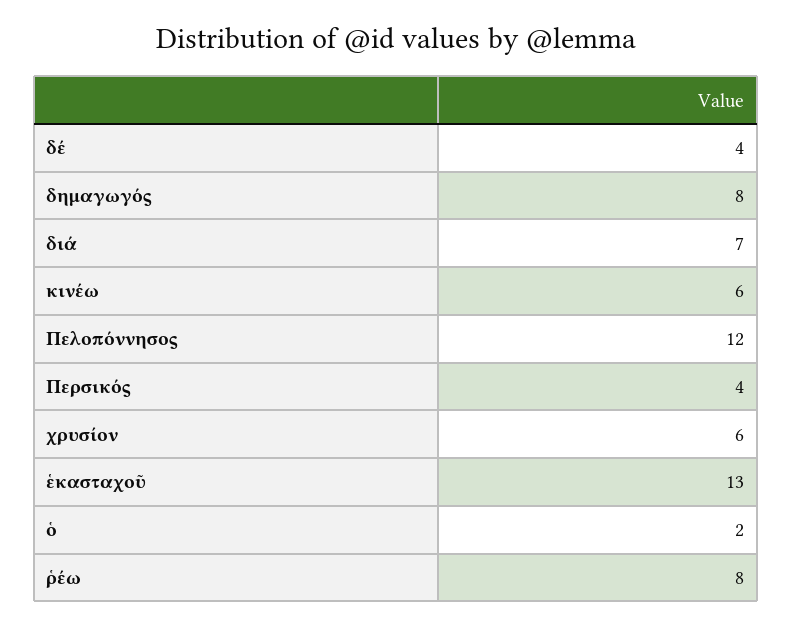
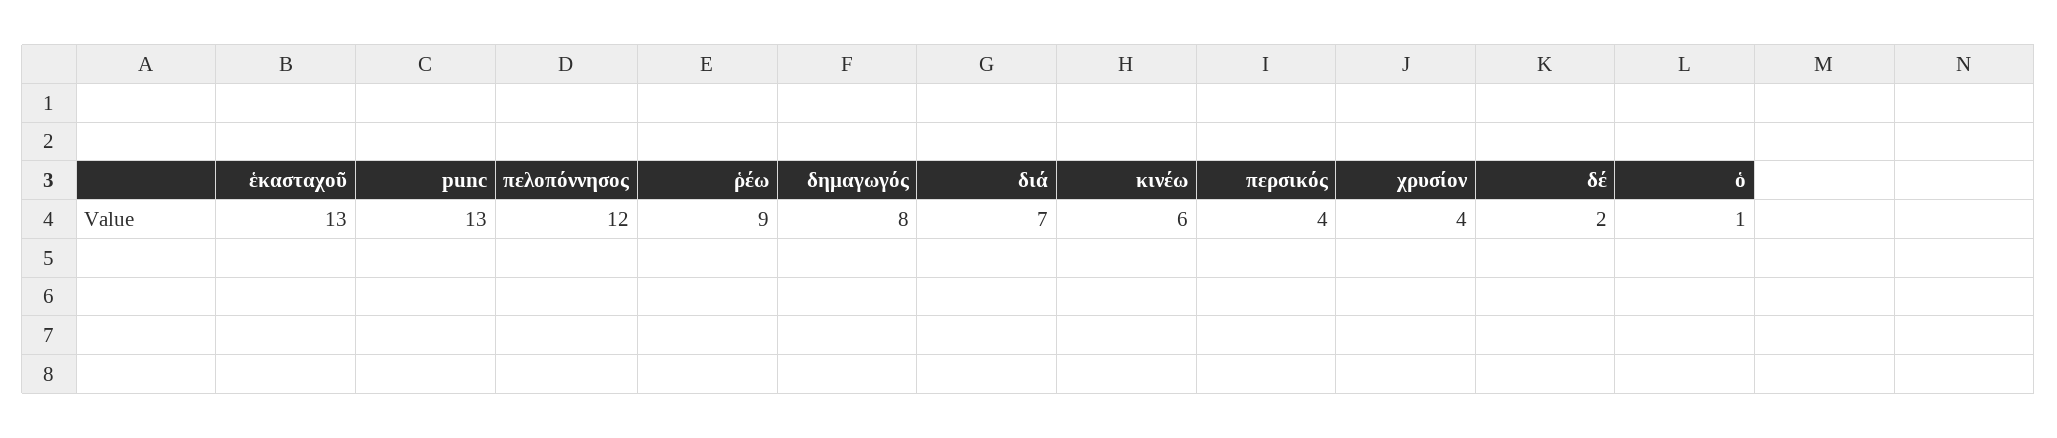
  {
-   "δέ": 4,
+   "δέ": 2,
    "δημαγωγός": 8,
    "διά": 7,
    "κινέω": 6,
    "Πελοπόννησος": 12,
    "Περσικός": 4,
-   "χρυσίον": 6,
+   "χρυσίον": 4,
    "ἑκασταχοῦ": 13,
-   "ὁ": 2,
+   "ὁ": 1,
-   "ῥέω": 8
+   "ῥέω": 9,
+   "punc": 13
  }

